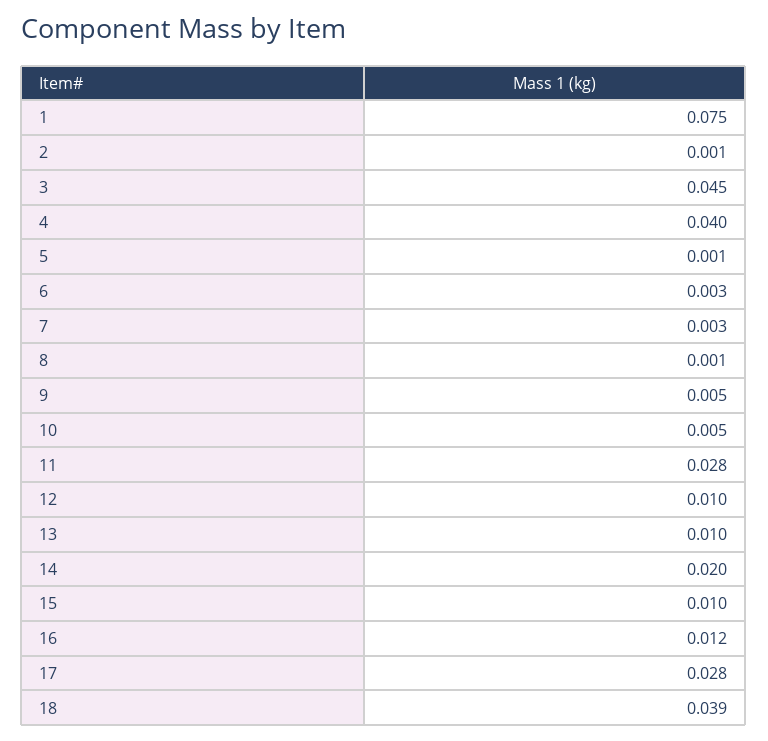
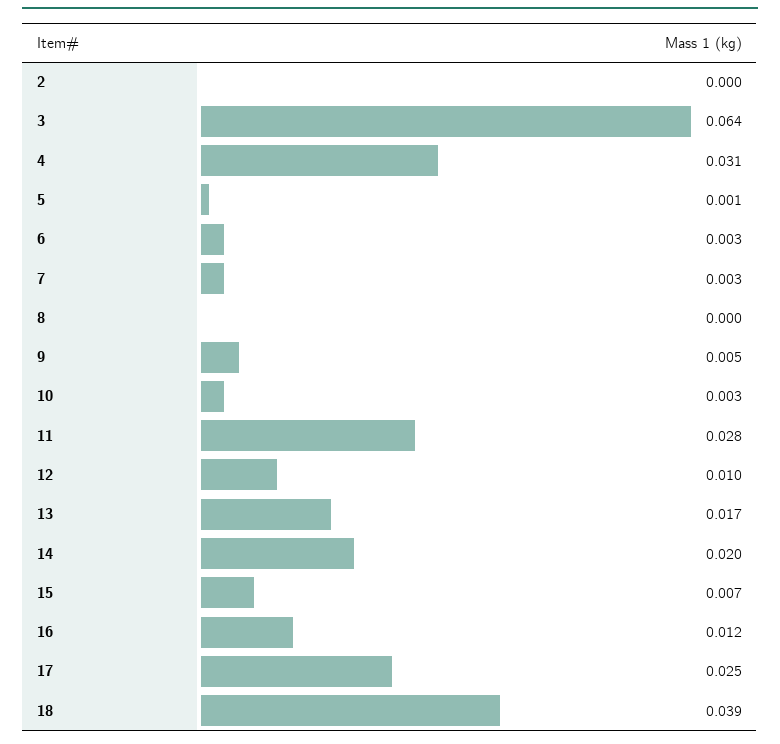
  {
-   "1": 0.075,
-   "2": 0.001,
+   "2": 0,
-   "3": 0.045,
+   "3": 0.064,
-   "4": 0.04,
+   "4": 0.031,
    "5": 0.001,
    "6": 0.003,
    "7": 0.003,
-   "8": 0.001,
+   "8": 0,
    "9": 0.005,
-   "10": 0.005,
+   "10": 0.003,
    "11": 0.028,
    "12": 0.01,
-   "13": 0.01,
+   "13": 0.017,
    "14": 0.02,
-   "15": 0.01,
+   "15": 0.007,
    "16": 0.012,
-   "17": 0.028,
+   "17": 0.025,
    "18": 0.039
  }

